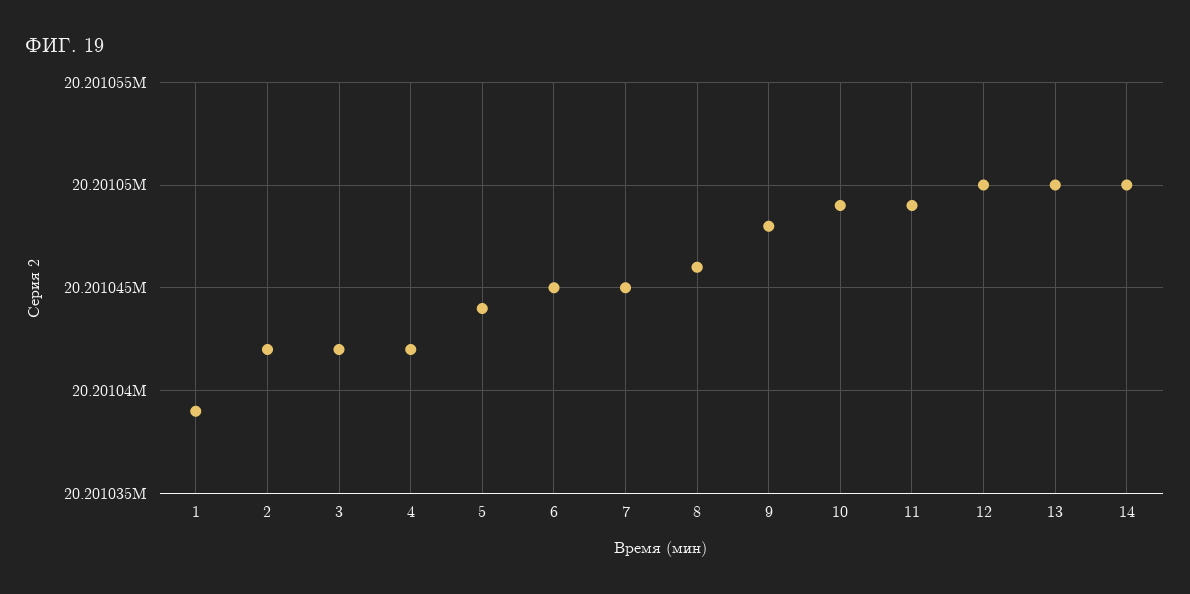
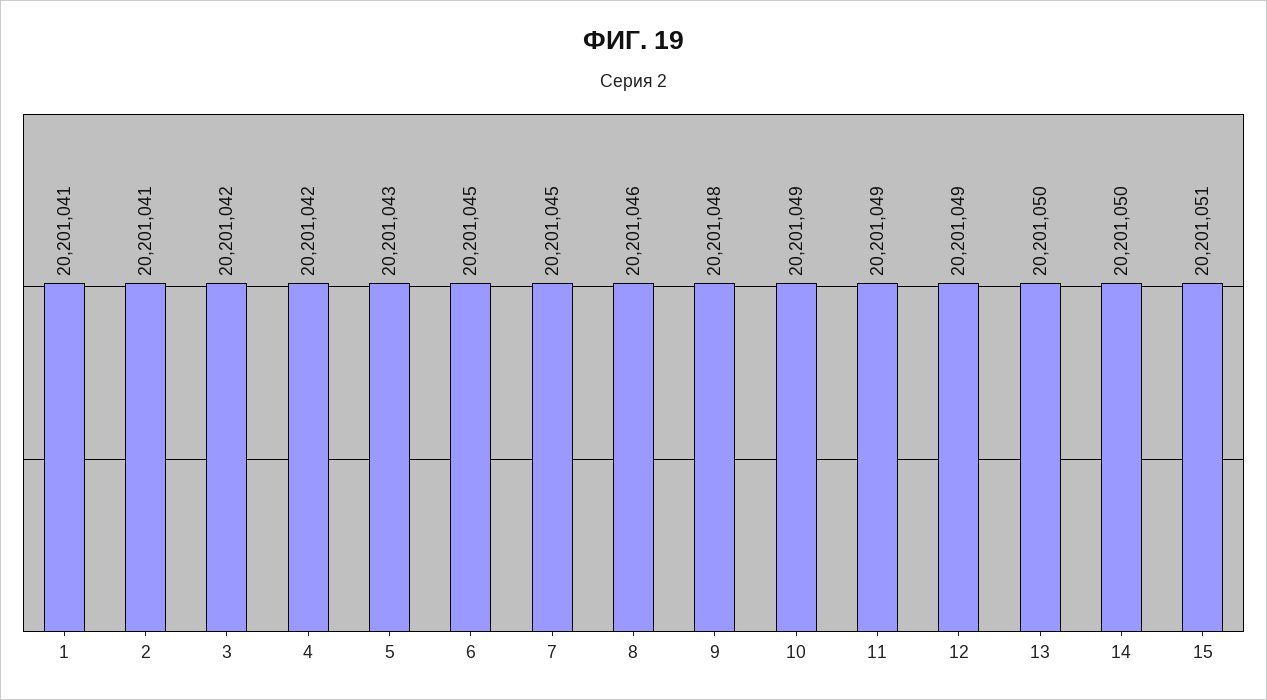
  {
-   "1": 20201039,
+   "1": 20201041,
-   "2": 20201042,
+   "2": 20201041,
    "3": 20201042,
    "4": 20201042,
-   "5": 20201044,
+   "5": 20201043,
    "6": 20201045,
    "7": 20201045,
    "8": 20201046,
    "9": 20201048,
    "10": 20201049,
    "11": 20201049,
-   "12": 20201050,
+   "12": 20201049,
    "13": 20201050,
-   "14": 20201050
+   "14": 20201050,
+   "15": 20201051
  }

